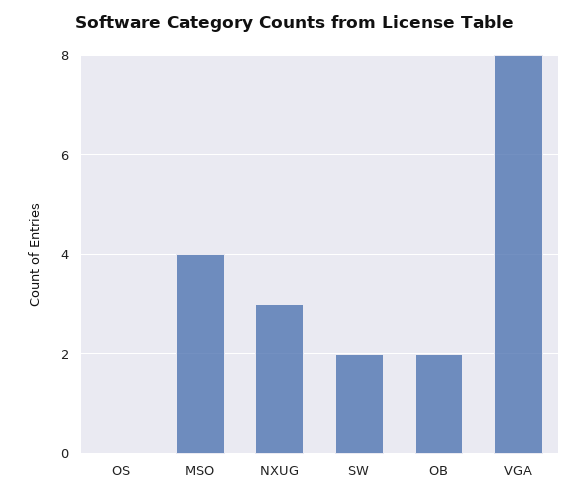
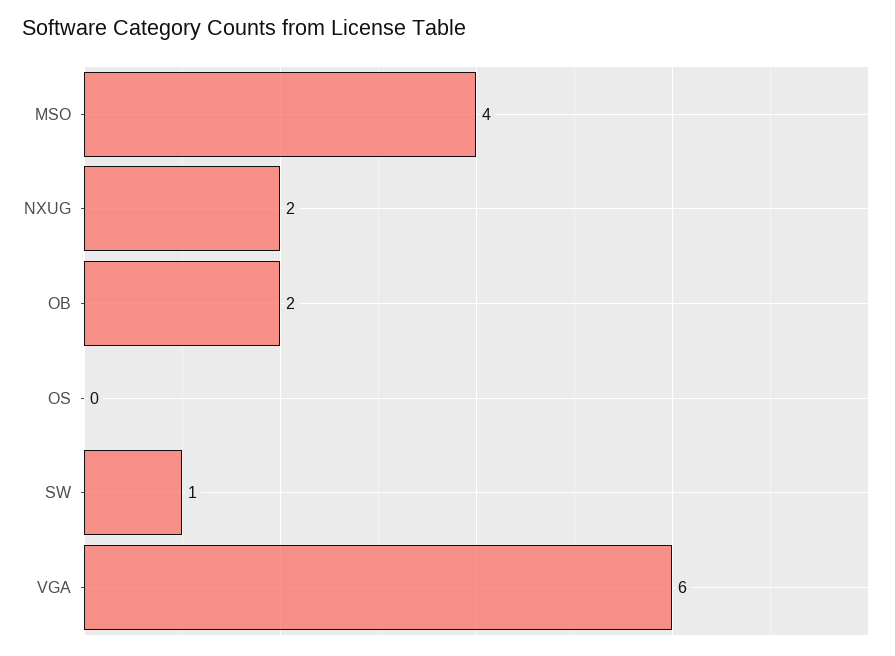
  {
    "OS": 0,
    "MSO": 4,
-   "NXUG": 3,
+   "NXUG": 2,
-   "SW": 2,
+   "SW": 1,
    "OB": 2,
-   "VGA": 8
+   "VGA": 6
  }

